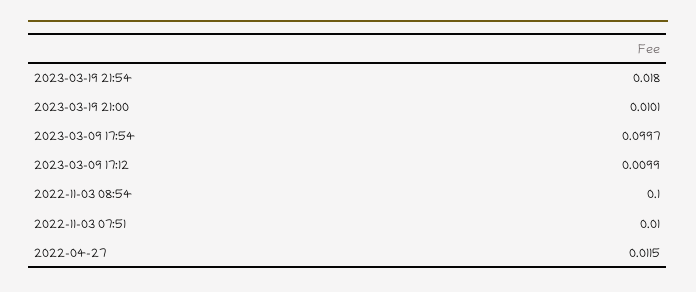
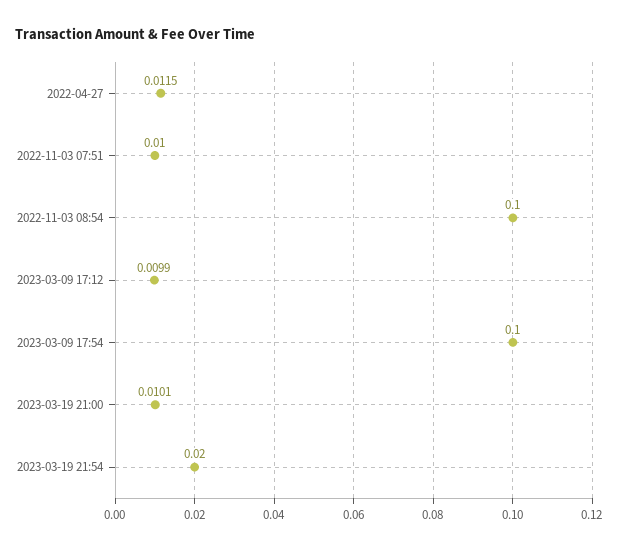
  {
-   "2023-03-19 21:54": 0.018,
+   "2023-03-19 21:54": 0.02,
    "2023-03-19 21:00": 0.0101,
-   "2023-03-09 17:54": 0.0997,
+   "2023-03-09 17:54": 0.1,
    "2023-03-09 17:12": 0.0099,
    "2022-11-03 08:54": 0.1,
    "2022-11-03 07:51": 0.01,
    "2022-04-27": 0.0115
  }

